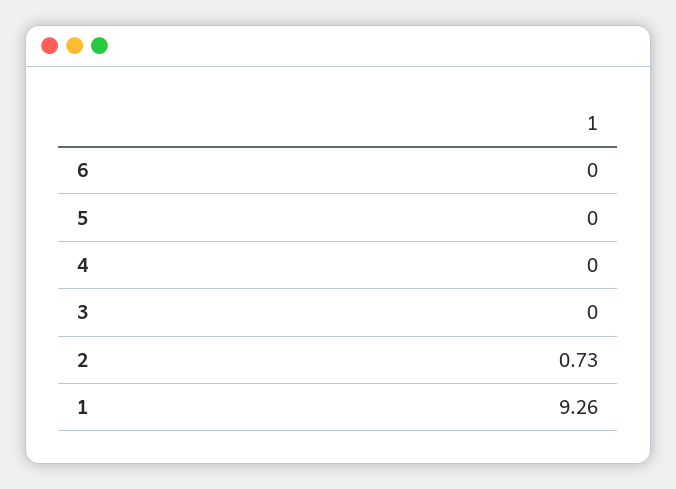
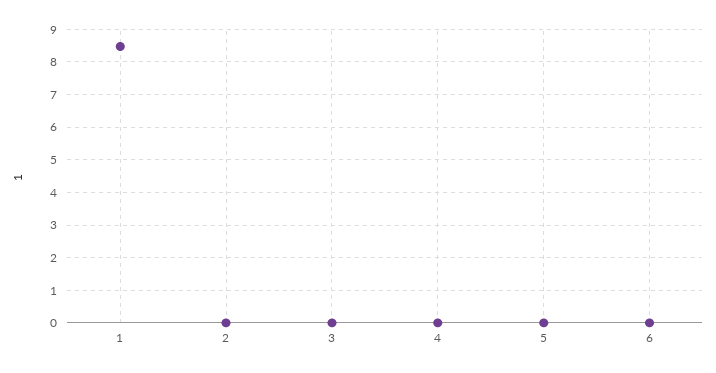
  {
    "6": 0,
    "5": 0,
    "4": 0,
    "3": 0,
-   "2": 0.73,
+   "2": 0,
-   "1": 9.26
+   "1": 8.4
  }

